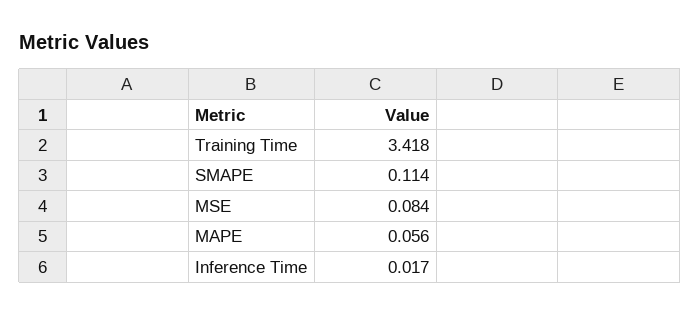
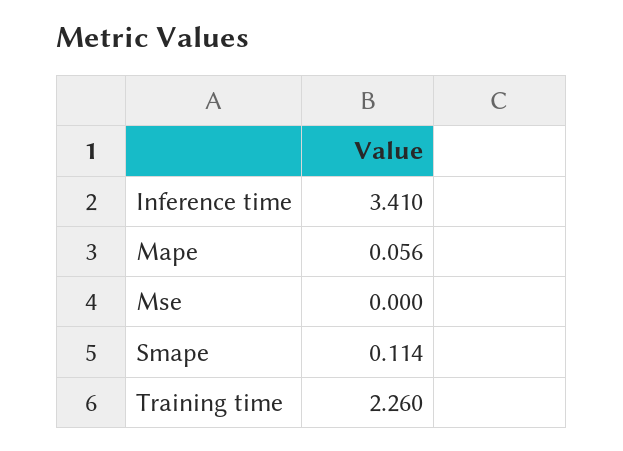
  {
-   "Training Time": 3.418,
+   "Training Time": 2.26,
    "SMAPE": 0.114,
-   "MSE": 0.084,
+   "MSE": 0,
    "MAPE": 0.056,
-   "Inference Time": 0.017
+   "Inference Time": 3.41
  }

